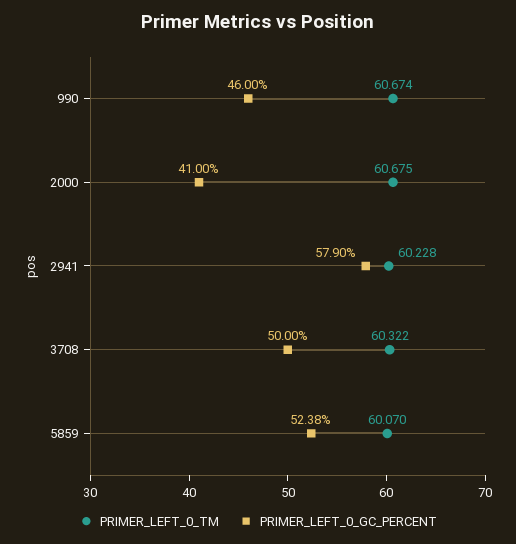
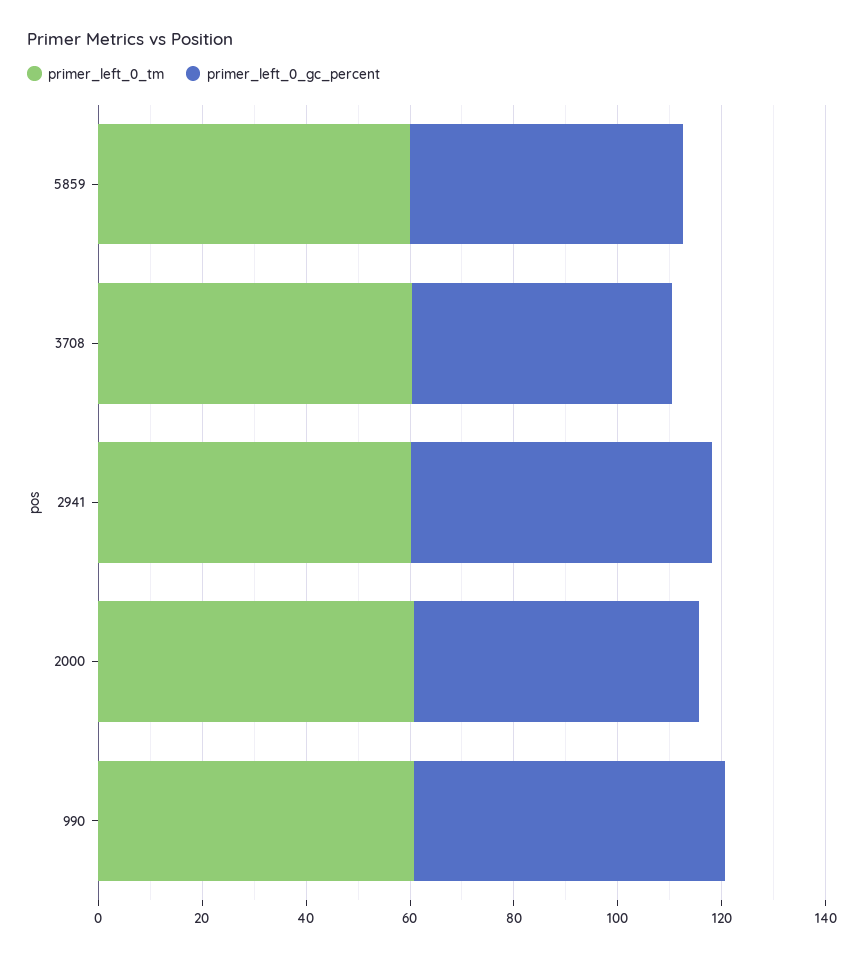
  {
    "PRIMER_LEFT_0_TM": {
      "990": 60.674,
      "2000": 60.675,
      "2941": 60.228,
      "3708": 60.322,
      "5859": 60.07
    },
    "PRIMER_LEFT_0_GC_PERCENT": {
-     "990": 46,
+     "990": 60,
-     "2000": 41,
+     "2000": 55,
      "2941": 57.9,
      "3708": 50,
      "5859": 52.38
    }
  }

